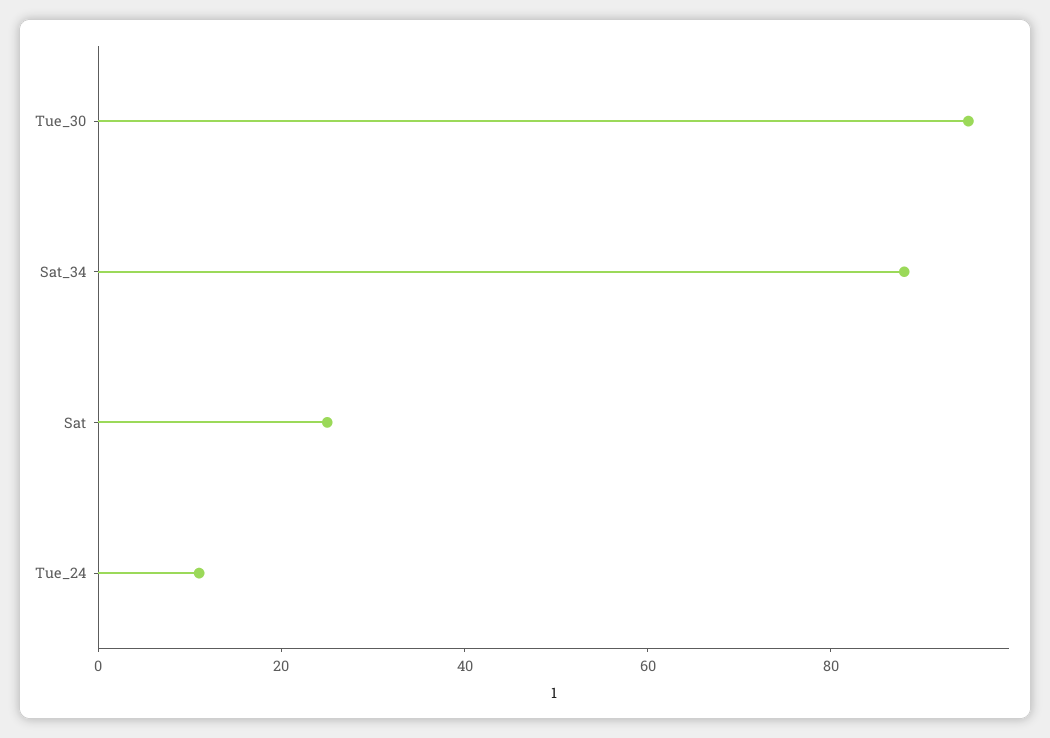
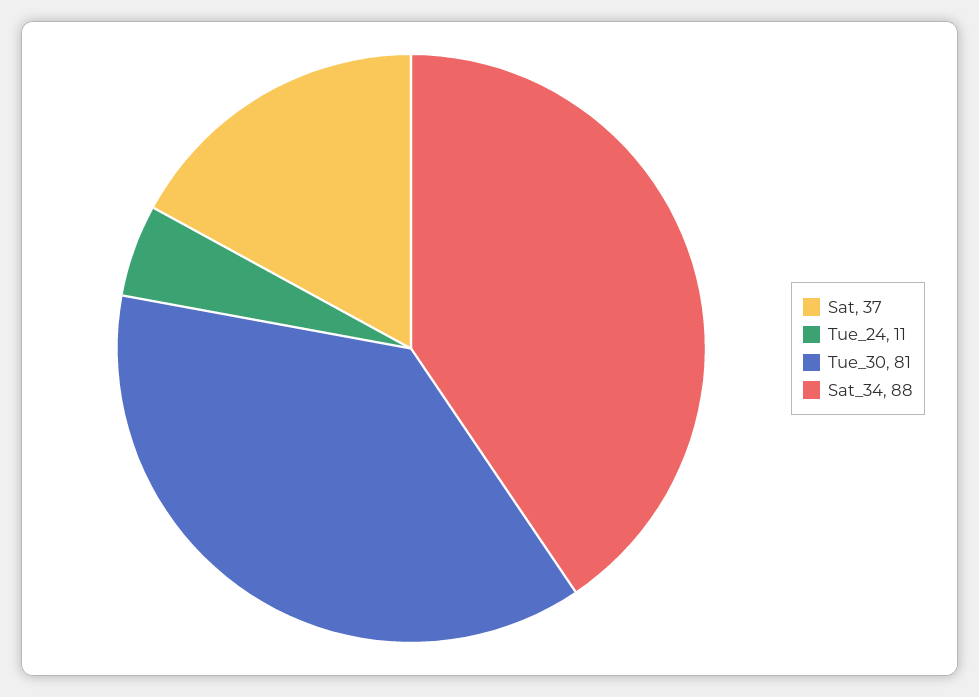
  {
-   "Tue_30": 95,
+   "Tue_30": 81,
    "Sat_34": 88,
-   "Sat": 25,
+   "Sat": 37,
    "Tue_24": 11
  }

